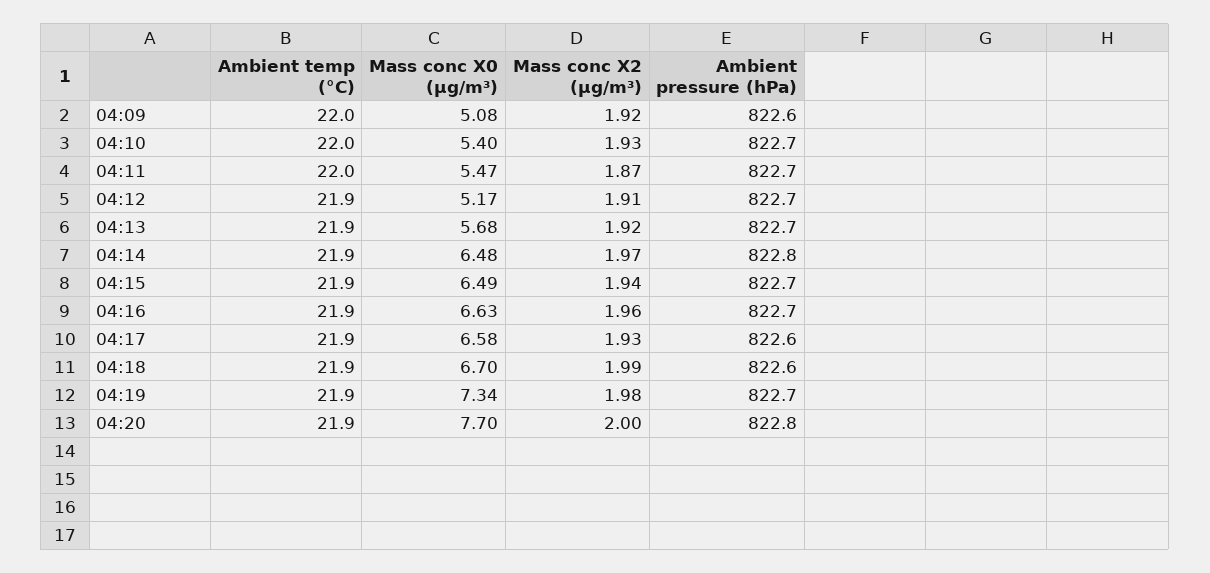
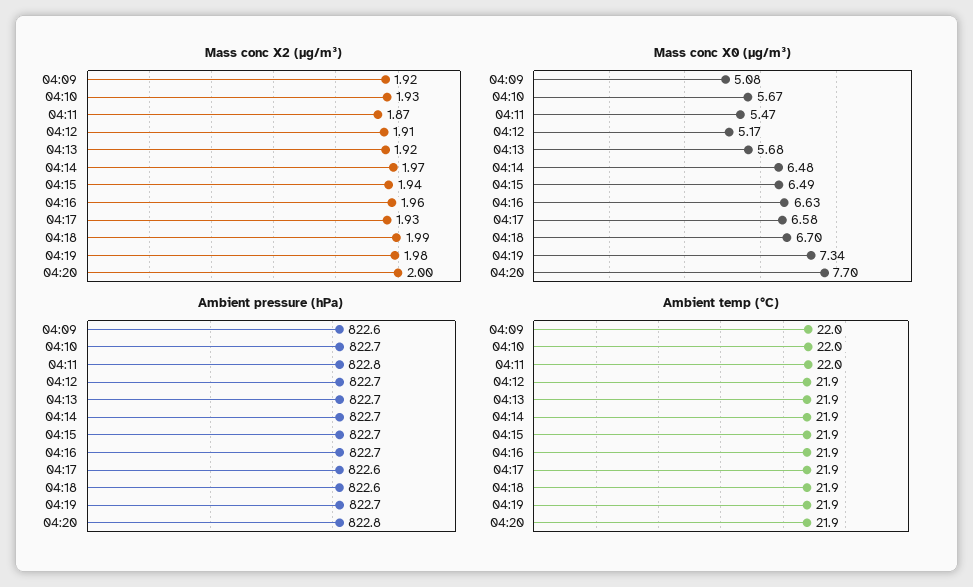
  {
    "Ambient temp (°C)": {
      "04:09": 22,
      "04:10": 22,
      "04:11": 22,
      "04:12": 21.9,
      "04:13": 21.9,
      "04:14": 21.9,
      "04:15": 21.9,
      "04:16": 21.9,
      "04:17": 21.9,
      "04:18": 21.9,
      "04:19": 21.9,
      "04:20": 21.9
    },
    "Mass conc X0 (μg/m³)": {
      "04:09": 5.08,
-     "04:10": 5.4,
+     "04:10": 5.67,
      "04:11": 5.47,
      "04:12": 5.17,
      "04:13": 5.68,
      "04:14": 6.48,
      "04:15": 6.49,
      "04:16": 6.63,
      "04:17": 6.58,
      "04:18": 6.7,
      "04:19": 7.34,
      "04:20": 7.7
    },
    "Mass conc X2 (μg/m³)": {
      "04:09": 1.92,
      "04:10": 1.93,
      "04:11": 1.87,
      "04:12": 1.91,
      "04:13": 1.92,
      "04:14": 1.97,
      "04:15": 1.94,
      "04:16": 1.96,
      "04:17": 1.93,
      "04:18": 1.99,
      "04:19": 1.98,
      "04:20": 2
    },
    "Ambient pressure (hPa)": {
      "04:09": 822.6,
      "04:10": 822.7,
-     "04:11": 822.7,
+     "04:11": 822.8,
      "04:12": 822.7,
      "04:13": 822.7,
-     "04:14": 822.8,
+     "04:14": 822.7,
      "04:15": 822.7,
      "04:16": 822.7,
      "04:17": 822.6,
      "04:18": 822.6,
      "04:19": 822.7,
      "04:20": 822.8
    }
  }

